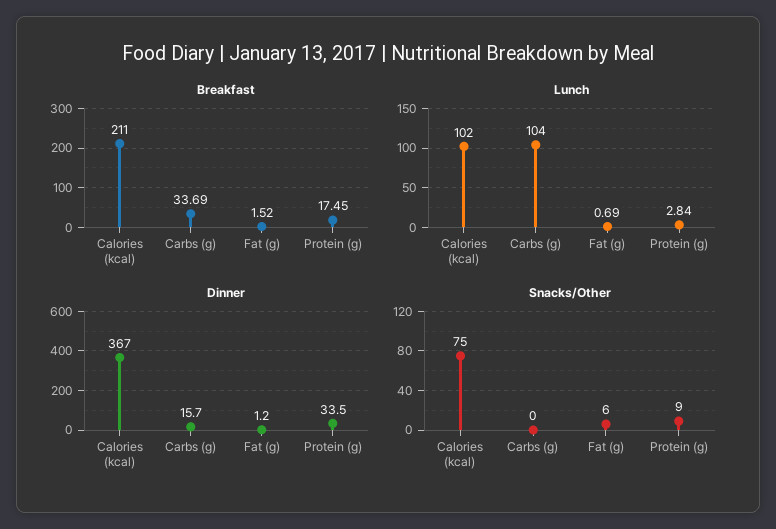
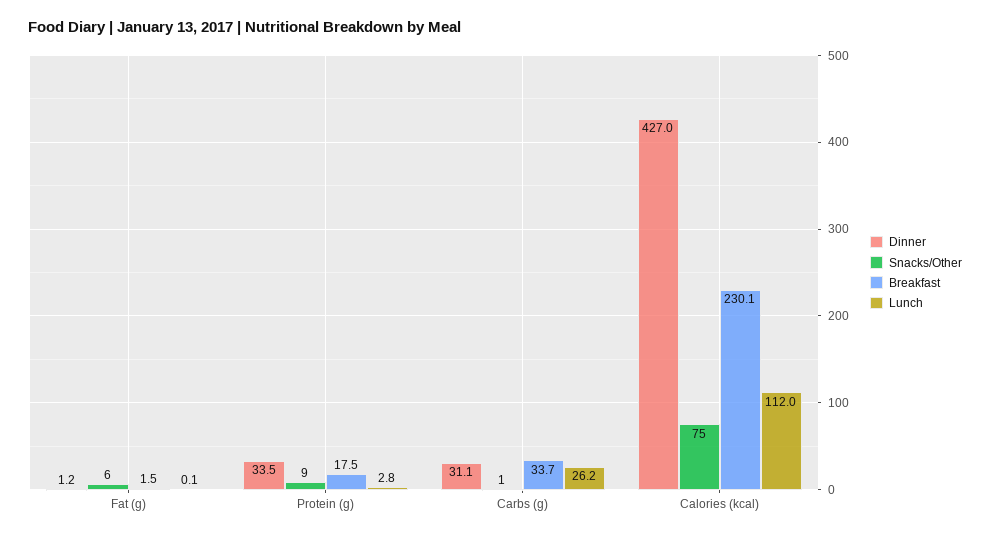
  {
    "Breakfast": {
-     "Calories (kcal)": 211,
+     "Calories (kcal)": 230.1,
      "Carbs (g)": 33.69,
      "Fat (g)": 1.52,
      "Protein (g)": 17.45
    },
    "Lunch": {
-     "Calories (kcal)": 102,
+     "Calories (kcal)": 112,
-     "Carbs (g)": 104,
+     "Carbs (g)": 26.2,
-     "Fat (g)": 0.69,
+     "Fat (g)": 0.1,
      "Protein (g)": 2.84
    },
    "Dinner": {
-     "Calories (kcal)": 367,
+     "Calories (kcal)": 427,
-     "Carbs (g)": 15.7,
+     "Carbs (g)": 31.1,
      "Fat (g)": 1.2,
      "Protein (g)": 33.5
    },
    "Snacks/Other": {
      "Calories (kcal)": 75,
-     "Carbs (g)": 0,
+     "Carbs (g)": 1,
      "Fat (g)": 6,
      "Protein (g)": 9
    }
  }

